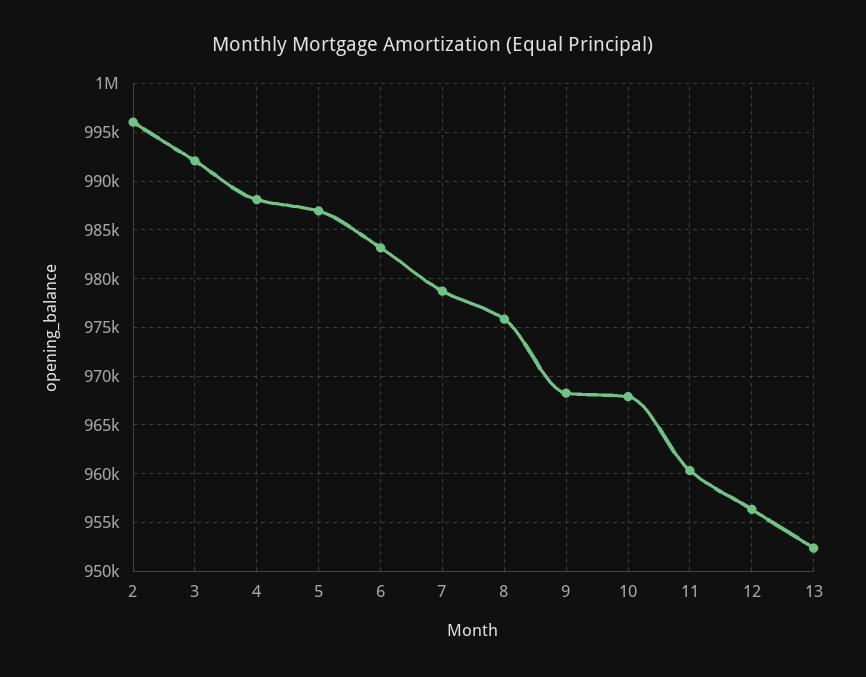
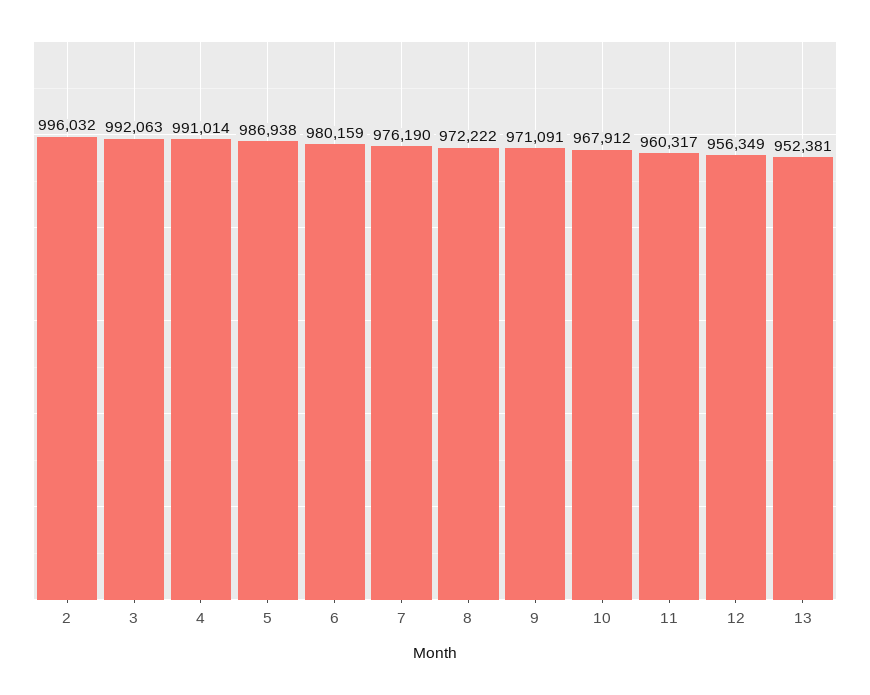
  {
    "2": 996032,
    "3": 992063,
-   "4": 988000,
+   "4": 991014,
    "5": 986938,
-   "6": 983000,
+   "6": 980159,
-   "7": 979000,
+   "7": 976190,
-   "8": 976000,
+   "8": 972222,
-   "9": 968000,
+   "9": 971091,
    "10": 967912,
    "11": 960317,
    "12": 956349,
    "13": 952381
  }

